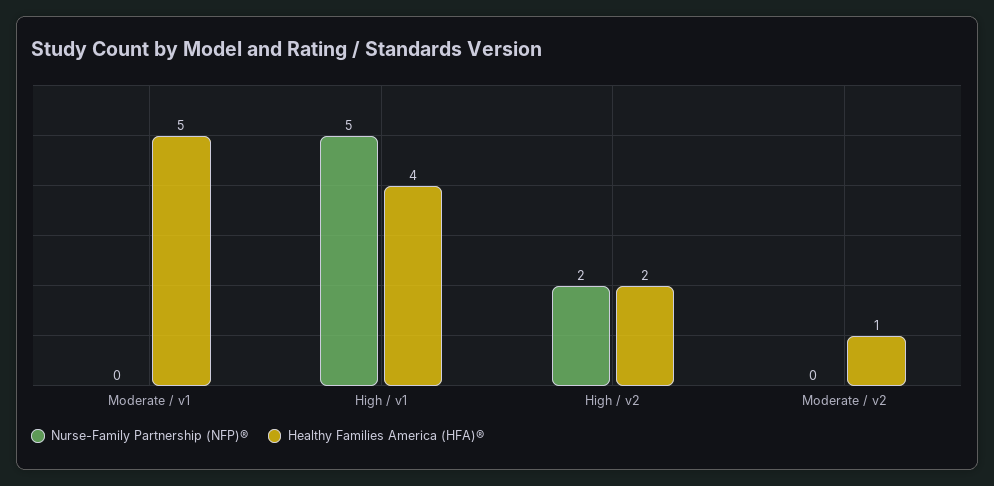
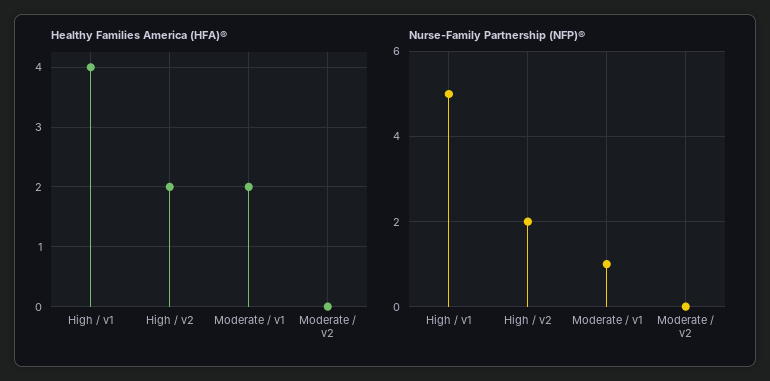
  {
    "Nurse-Family Partnership (NFP)®": {
-     "Moderate / v1": 0,
+     "Moderate / v1": 1,
      "High / v1": 5,
      "High / v2": 2,
      "Moderate / v2": 0
    },
    "Healthy Families America (HFA)®": {
-     "Moderate / v1": 5,
+     "Moderate / v1": 2,
      "High / v1": 4,
      "High / v2": 2,
-     "Moderate / v2": 1
+     "Moderate / v2": 0
    }
  }

